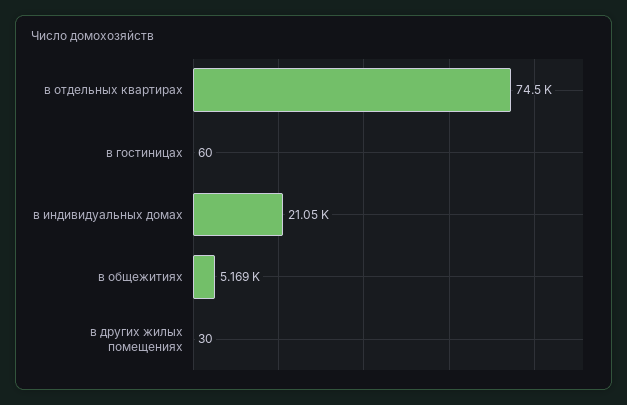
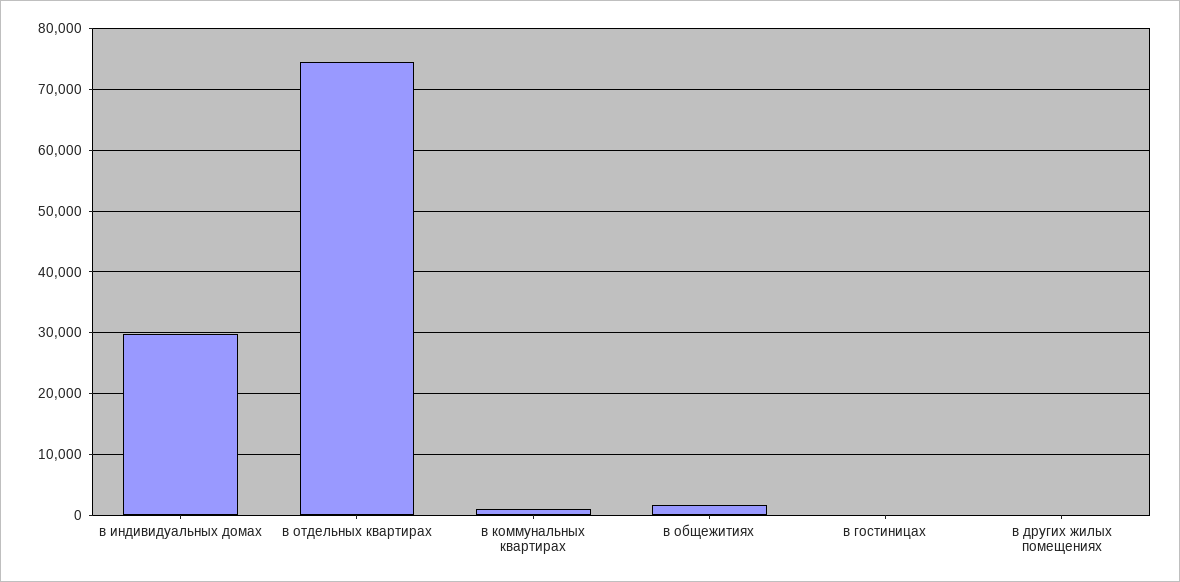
  {
    "в отдельных квартирах": 74500,
    "в гостиницах": 60,
-   "в индивидуальных домах": 21050,
+   "в индивидуальных домах": 30000,
-   "в общежитиях": 5169,
+   "в общежитиях": 2000,
-   "в других жилых помещениях": 30
+   "в других жилых помещениях": 30,
+   "в коммунальных квартирах": 1000
  }

